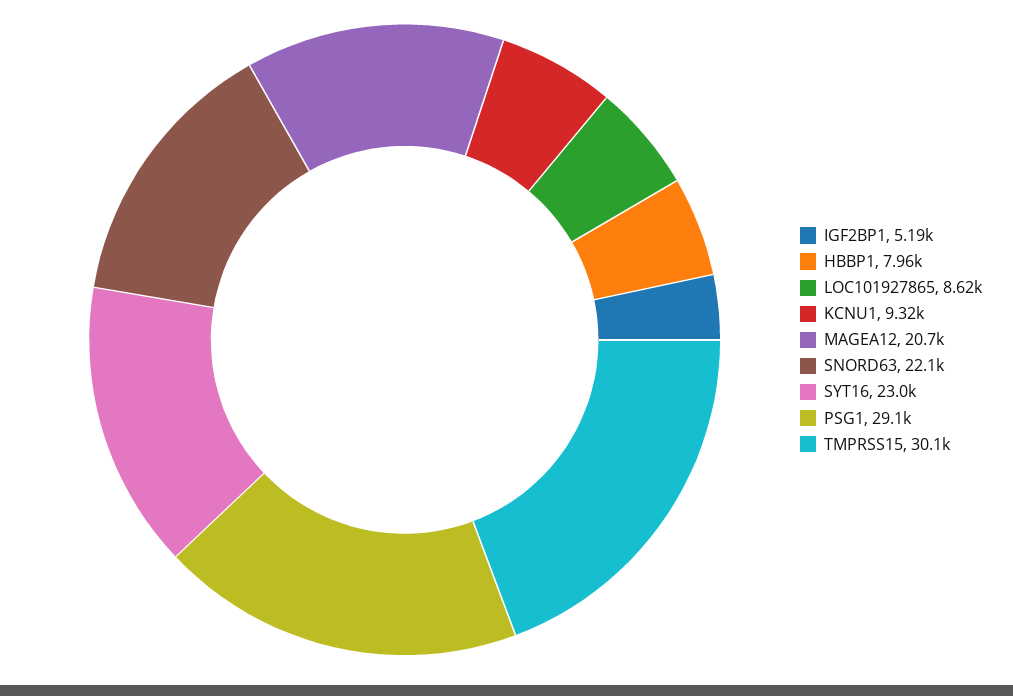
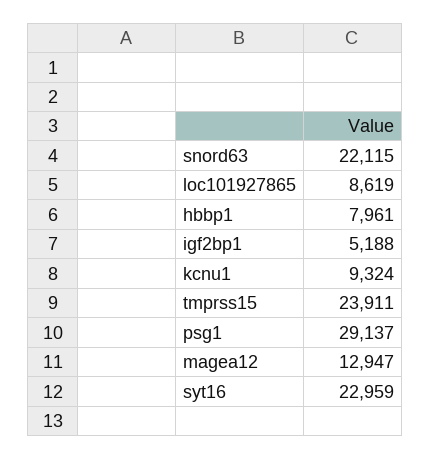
  {
    "IGF2BP1": 5188,
    "HBBP1": 7961,
    "LOC101927865": 8619,
    "KCNU1": 9324,
-   "MAGEA12": 20700,
+   "MAGEA12": 12947,
    "SNORD63": 22115,
    "SYT16": 22959,
    "PSG1": 29137,
-   "TMPRSS15": 30100
+   "TMPRSS15": 23911
  }

